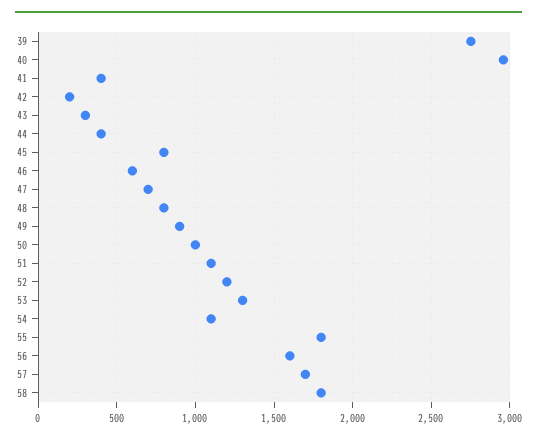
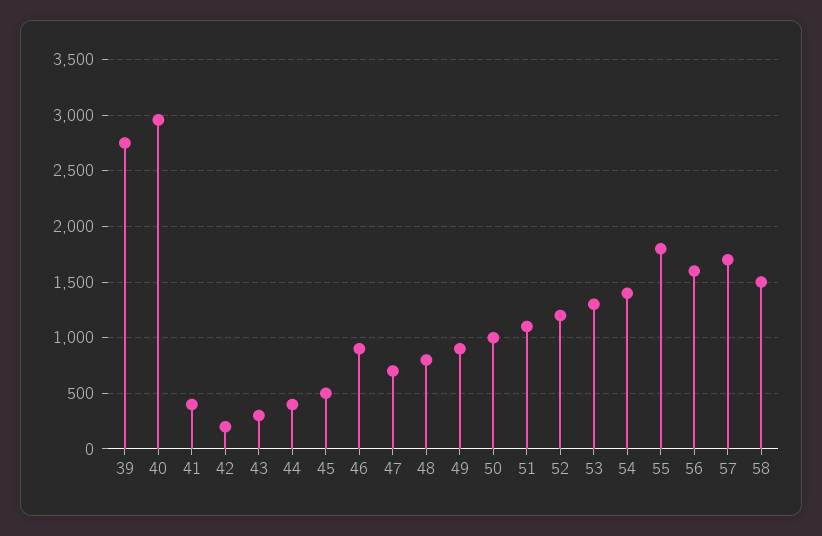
  {
    "39": 2750,
    "40": 2950,
    "41": 400,
    "42": 200,
    "43": 300,
    "44": 400,
-   "45": 800,
+   "45": 500,
-   "46": 600,
+   "46": 900,
    "47": 700,
    "48": 800,
    "49": 900,
    "50": 1000,
    "51": 1100,
    "52": 1200,
    "53": 1300,
-   "54": 1100,
+   "54": 1400,
    "55": 1800,
    "56": 1600,
    "57": 1700,
-   "58": 1800
+   "58": 1500
  }

